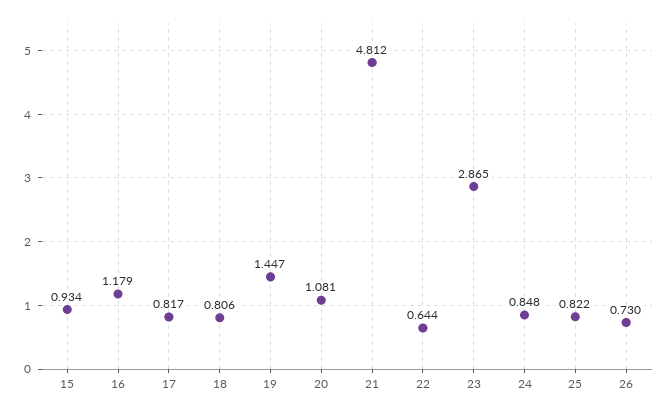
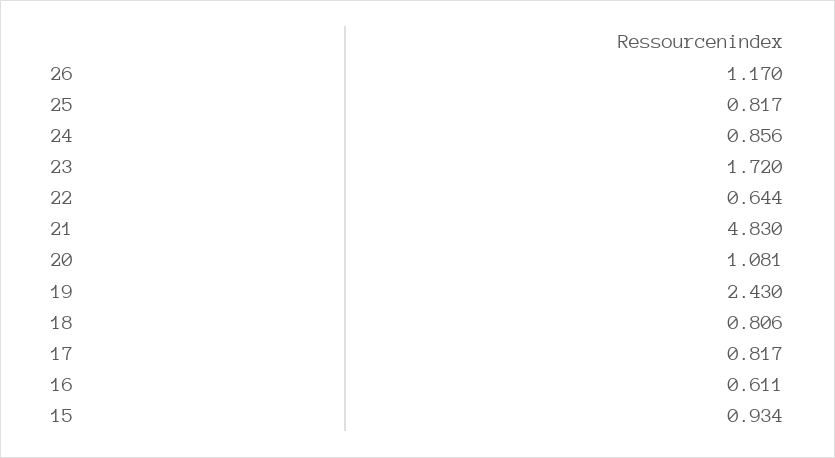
  {
    "15": 0.934,
-   "16": 1.179,
+   "16": 0.611,
    "17": 0.817,
    "18": 0.806,
-   "19": 1.447,
+   "19": 2.43,
    "20": 1.081,
-   "21": 4.812,
+   "21": 4.83,
    "22": 0.644,
-   "23": 2.865,
+   "23": 1.72,
-   "24": 0.848,
+   "24": 0.856,
-   "25": 0.822,
+   "25": 0.817,
-   "26": 0.73
+   "26": 1.17
  }

